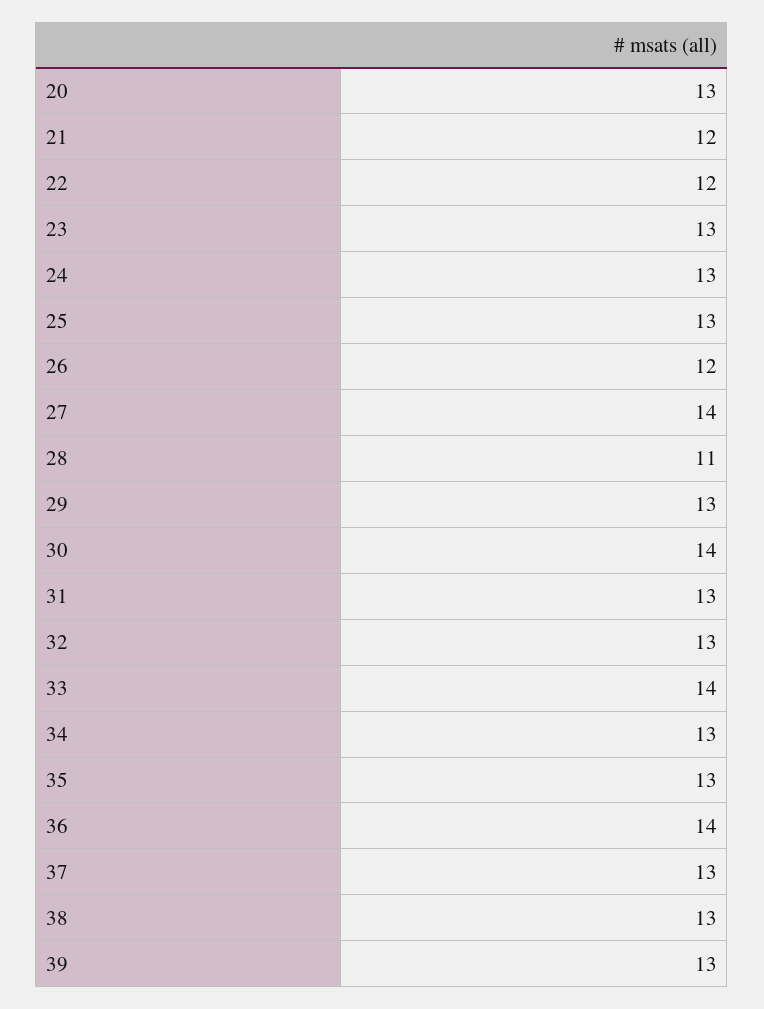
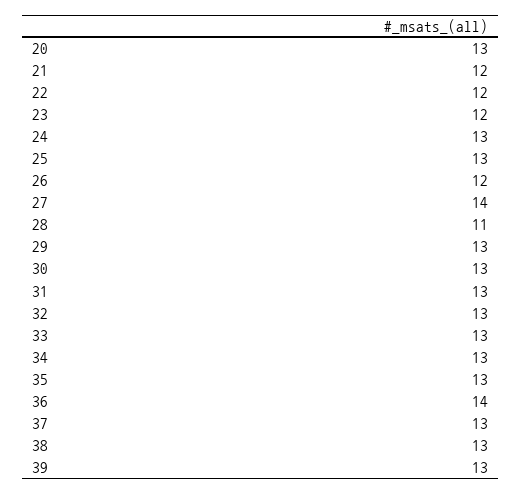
  {
    "20": 13,
    "21": 12,
    "22": 12,
-   "23": 13,
+   "23": 12,
    "24": 13,
    "25": 13,
    "26": 12,
    "27": 14,
    "28": 11,
    "29": 13,
-   "30": 14,
+   "30": 13,
    "31": 13,
    "32": 13,
-   "33": 14,
+   "33": 13,
    "34": 13,
    "35": 13,
    "36": 14,
    "37": 13,
    "38": 13,
    "39": 13
  }

